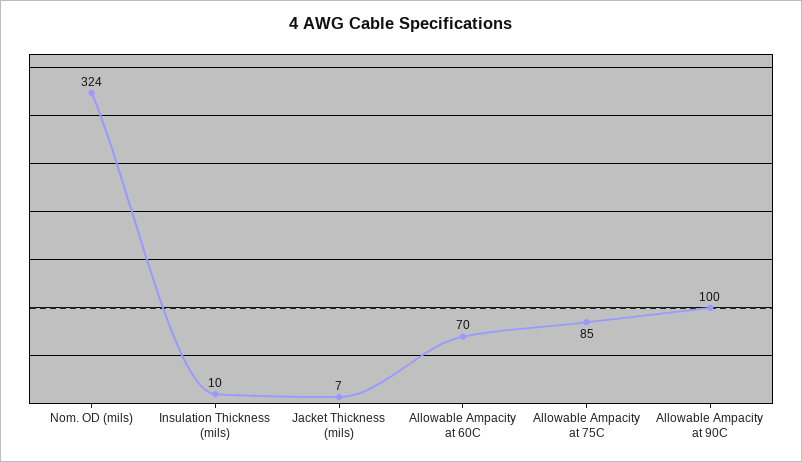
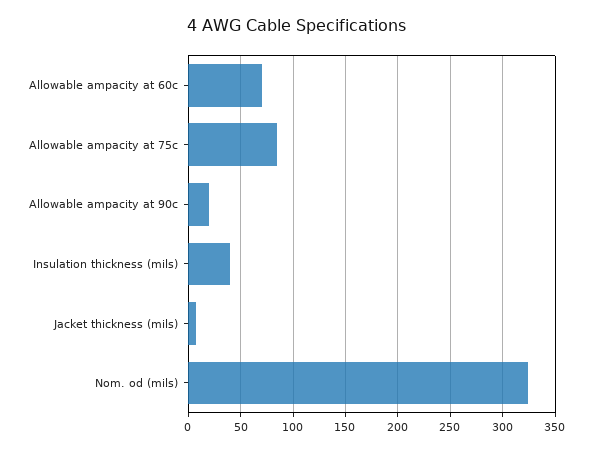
  {
    "Nom. OD (mils)": 324,
-   "Insulation Thickness (mils)": 10,
+   "Insulation Thickness (mils)": 40,
    "Jacket Thickness (mils)": 7,
    "Allowable Ampacity at 60C": 70,
    "Allowable Ampacity at 75C": 85,
-   "Allowable Ampacity at 90C": 100
+   "Allowable Ampacity at 90C": 20
  }

